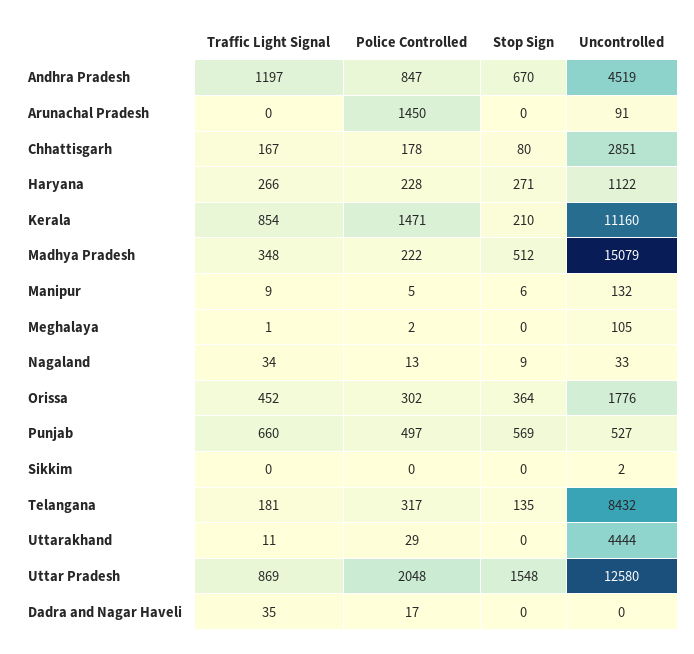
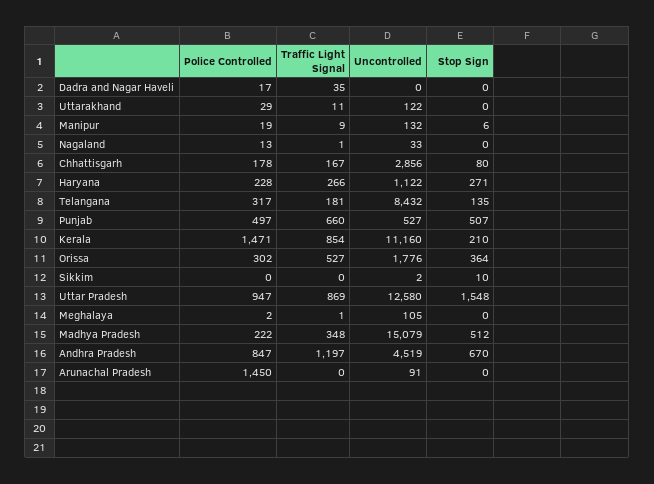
  {
    "Traffic Light Signal": {
      "Andhra Pradesh": 1197,
      "Arunachal Pradesh": 0,
      "Chhattisgarh": 167,
      "Haryana": 266,
      "Kerala": 854,
      "Madhya Pradesh": 348,
      "Manipur": 9,
      "Meghalaya": 1,
-     "Nagaland": 34,
+     "Nagaland": 1,
-     "Orissa": 452,
+     "Orissa": 527,
      "Punjab": 660,
      "Sikkim": 0,
      "Telangana": 181,
      "Uttarakhand": 11,
      "Uttar Pradesh": 869,
      "Dadra and Nagar Haveli": 35
    },
    "Police Controlled": {
      "Andhra Pradesh": 847,
      "Arunachal Pradesh": 1450,
      "Chhattisgarh": 178,
      "Haryana": 228,
      "Kerala": 1471,
      "Madhya Pradesh": 222,
-     "Manipur": 5,
+     "Manipur": 19,
      "Meghalaya": 2,
      "Nagaland": 13,
      "Orissa": 302,
      "Punjab": 497,
      "Sikkim": 0,
      "Telangana": 317,
      "Uttarakhand": 29,
-     "Uttar Pradesh": 2048,
+     "Uttar Pradesh": 947,
      "Dadra and Nagar Haveli": 17
    },
    "Stop Sign": {
      "Andhra Pradesh": 670,
      "Arunachal Pradesh": 0,
      "Chhattisgarh": 80,
      "Haryana": 271,
      "Kerala": 210,
      "Madhya Pradesh": 512,
      "Manipur": 6,
      "Meghalaya": 0,
-     "Nagaland": 9,
+     "Nagaland": 0,
      "Orissa": 364,
-     "Punjab": 569,
+     "Punjab": 507,
-     "Sikkim": 0,
+     "Sikkim": 10,
      "Telangana": 135,
      "Uttarakhand": 0,
      "Uttar Pradesh": 1548,
      "Dadra and Nagar Haveli": 0
    },
    "Uncontrolled": {
      "Andhra Pradesh": 4519,
      "Arunachal Pradesh": 91,
-     "Chhattisgarh": 2851,
+     "Chhattisgarh": 2856,
      "Haryana": 1122,
      "Kerala": 11160,
      "Madhya Pradesh": 15079,
      "Manipur": 132,
      "Meghalaya": 105,
      "Nagaland": 33,
      "Orissa": 1776,
      "Punjab": 527,
      "Sikkim": 2,
      "Telangana": 8432,
-     "Uttarakhand": 4444,
+     "Uttarakhand": 122,
      "Uttar Pradesh": 12580,
      "Dadra and Nagar Haveli": 0
    }
  }

